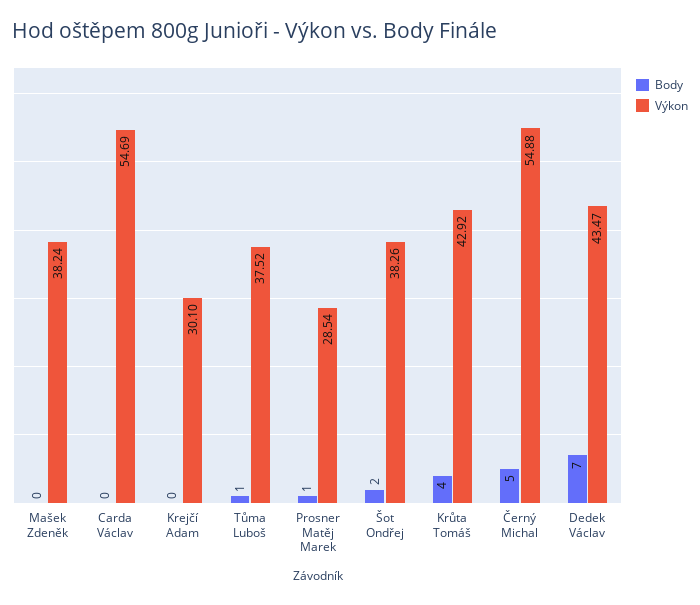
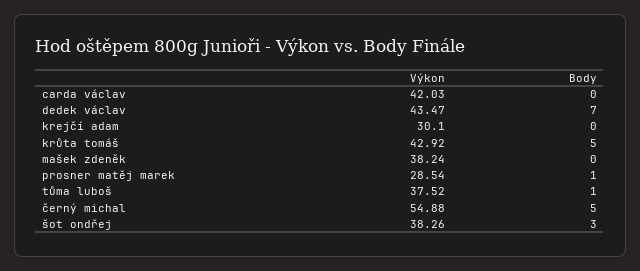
  {
    "Body": {
      "Mašek Zdeněk": 0,
      "Carda Václav": 0,
      "Krejčí Adam": 0,
      "Tůma Luboš": 1,
      "Prosner Matěj Marek": 1,
-     "Šot Ondřej": 2,
+     "Šot Ondřej": 3,
-     "Krůta Tomáš": 4,
+     "Krůta Tomáš": 5,
      "Černý Michal": 5,
      "Dedek Václav": 7
    },
    "Výkon": {
      "Mašek Zdeněk": 38.24,
-     "Carda Václav": 54.69,
+     "Carda Václav": 42.03,
      "Krejčí Adam": 30.1,
      "Tůma Luboš": 37.52,
      "Prosner Matěj Marek": 28.54,
      "Šot Ondřej": 38.26,
      "Krůta Tomáš": 42.92,
      "Černý Michal": 54.88,
      "Dedek Václav": 43.47
    }
  }

